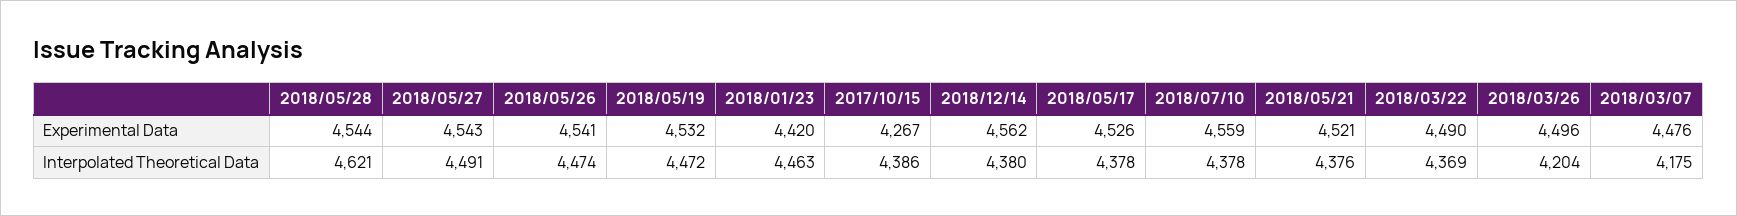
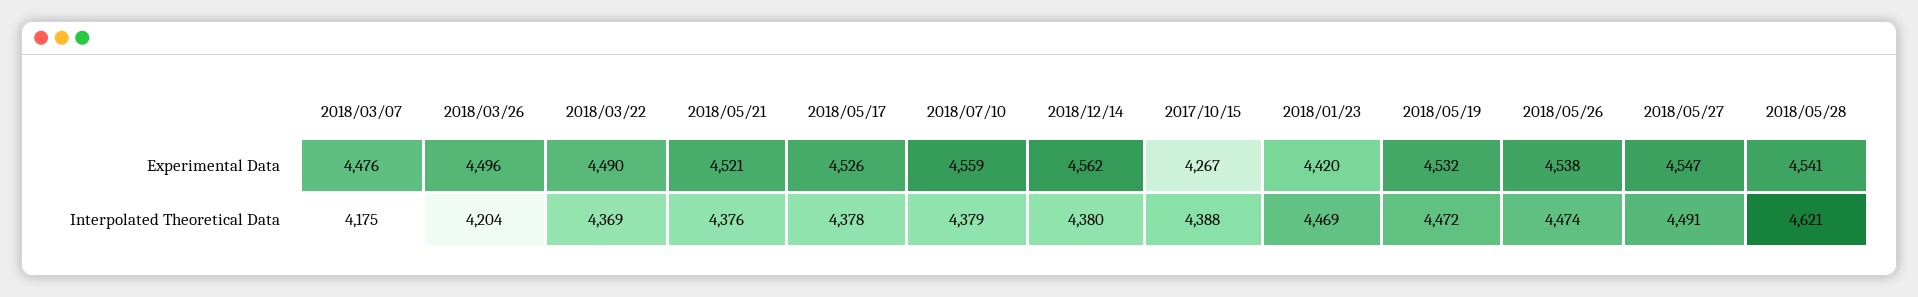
  {
    "2018/05/28": {
-     "Experimental Data": 4544,
+     "Experimental Data": 4541,
      "Interpolated Theoretical Data": 4621
    },
    "2018/05/27": {
-     "Experimental Data": 4543,
+     "Experimental Data": 4547,
      "Interpolated Theoretical Data": 4491
    },
    "2018/05/26": {
-     "Experimental Data": 4541,
+     "Experimental Data": 4538,
      "Interpolated Theoretical Data": 4474
    },
    "2018/05/19": {
      "Experimental Data": 4532,
      "Interpolated Theoretical Data": 4472
    },
    "2018/01/23": {
      "Experimental Data": 4420,
-     "Interpolated Theoretical Data": 4463
+     "Interpolated Theoretical Data": 4469
    },
    "2017/10/15": {
      "Experimental Data": 4267,
-     "Interpolated Theoretical Data": 4386
+     "Interpolated Theoretical Data": 4388
    },
    "2018/12/14": {
      "Experimental Data": 4562,
      "Interpolated Theoretical Data": 4380
    },
    "2018/05/17": {
      "Experimental Data": 4526,
      "Interpolated Theoretical Data": 4378
    },
    "2018/07/10": {
      "Experimental Data": 4559,
-     "Interpolated Theoretical Data": 4378
+     "Interpolated Theoretical Data": 4379
    },
    "2018/05/21": {
      "Experimental Data": 4521,
      "Interpolated Theoretical Data": 4376
    },
    "2018/03/22": {
      "Experimental Data": 4490,
      "Interpolated Theoretical Data": 4369
    },
    "2018/03/26": {
      "Experimental Data": 4496,
      "Interpolated Theoretical Data": 4204
    },
    "2018/03/07": {
      "Experimental Data": 4476,
      "Interpolated Theoretical Data": 4175
    }
  }

